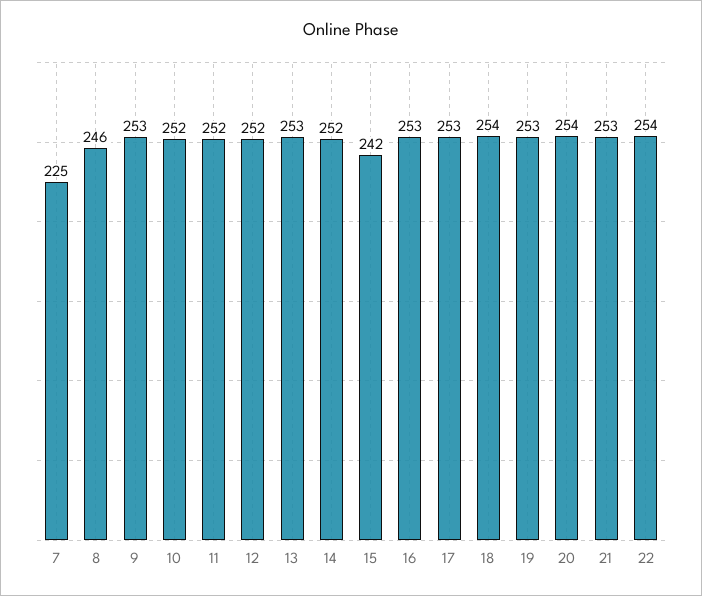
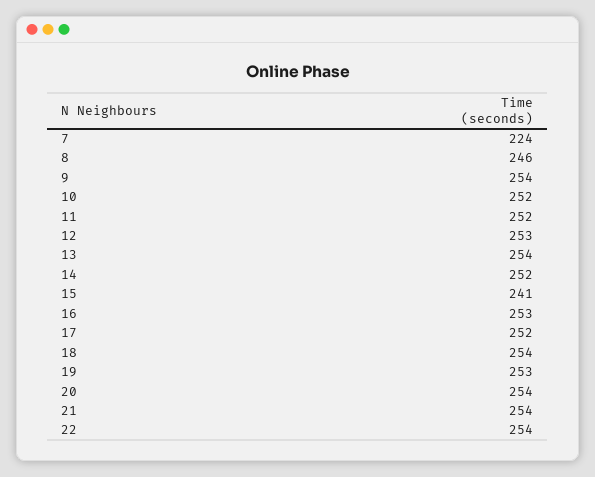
  {
-   "7": 225,
+   "7": 224,
    "8": 246,
-   "9": 253,
+   "9": 254,
    "10": 252,
    "11": 252,
-   "12": 252,
+   "12": 253,
-   "13": 253,
+   "13": 254,
    "14": 252,
-   "15": 242,
+   "15": 241,
    "16": 253,
-   "17": 253,
+   "17": 252,
    "18": 254,
    "19": 253,
    "20": 254,
-   "21": 253,
+   "21": 254,
    "22": 254
  }

